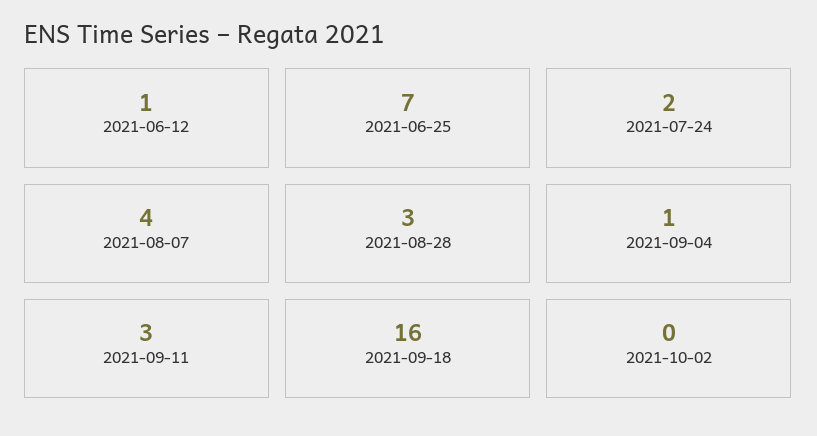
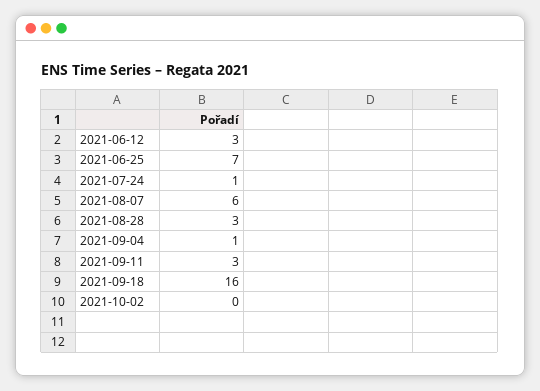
  {
-   "2021-06-12": 1,
+   "2021-06-12": 3,
    "2021-06-25": 7,
-   "2021-07-24": 2,
+   "2021-07-24": 1,
-   "2021-08-07": 4,
+   "2021-08-07": 6,
    "2021-08-28": 3,
    "2021-09-04": 1,
    "2021-09-11": 3,
    "2021-09-18": 16,
    "2021-10-02": 0
  }

